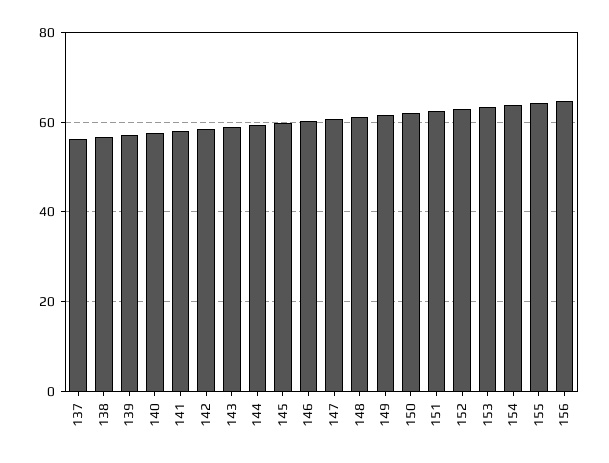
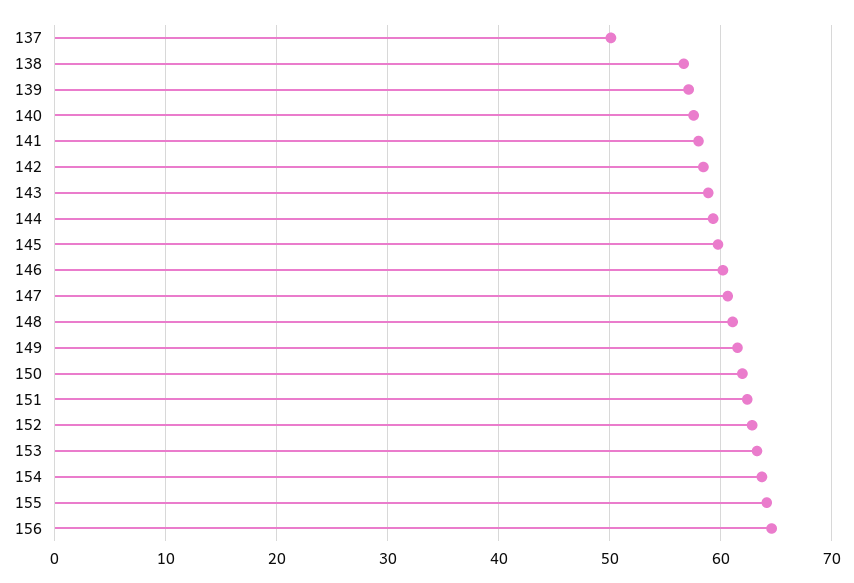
  {
-   "137": 56,
+   "137": 50,
    "138": 57,
    "139": 57,
    "140": 58,
    "141": 58,
    "142": 58,
    "143": 59,
    "144": 59,
    "145": 60,
    "146": 60,
    "147": 61,
    "148": 61,
    "149": 62,
    "150": 62,
    "151": 62,
    "152": 63,
    "153": 63,
    "154": 64,
    "155": 64,
    "156": 65
  }

